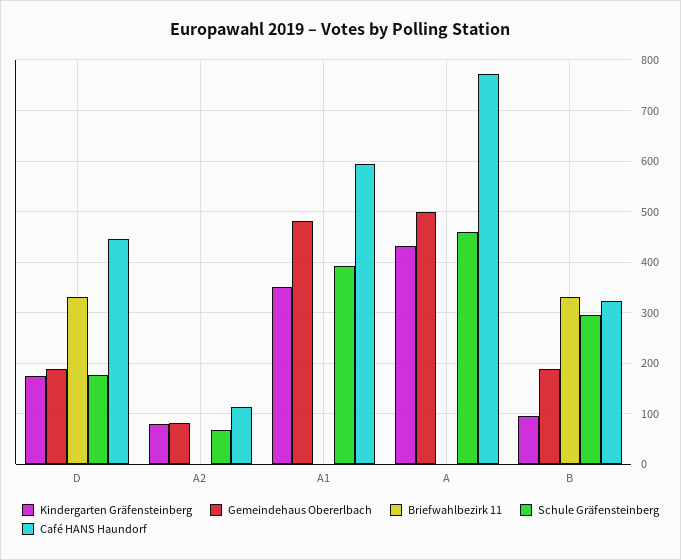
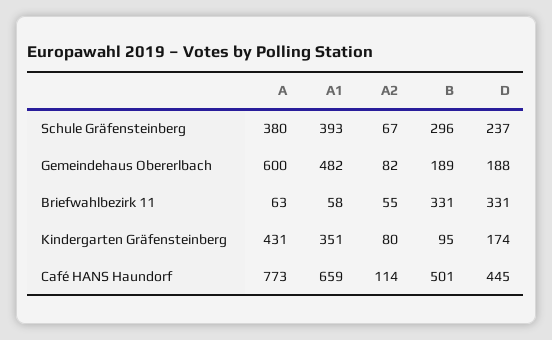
  {
    "Kindergarten Gräfensteinberg": {
      "D": 174,
      "A2": 80,
      "A1": 351,
      "A": 431,
      "B": 95
    },
    "Gemeindehaus Obererlbach": {
      "D": 188,
      "A2": 82,
      "A1": 482,
-     "A": 500,
+     "A": 600,
      "B": 189
    },
    "Briefwahlbezirk 11": {
      "D": 331,
-     "A2": 0,
+     "A2": 55,
-     "A1": 0,
+     "A1": 58,
-     "A": 0,
+     "A": 63,
      "B": 331
    },
    "Schule Gräfensteinberg": {
-     "D": 180,
+     "D": 237,
      "A2": 67,
      "A1": 393,
-     "A": 460,
+     "A": 380,
      "B": 296
    },
    "Café HANS Haundorf": {
      "D": 445,
      "A2": 114,
-     "A1": 600,
+     "A1": 659,
      "A": 773,
-     "B": 320
+     "B": 501
    }
  }

